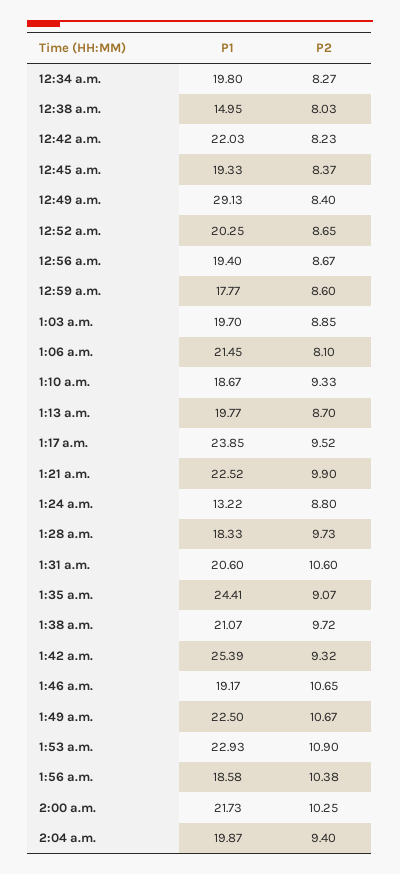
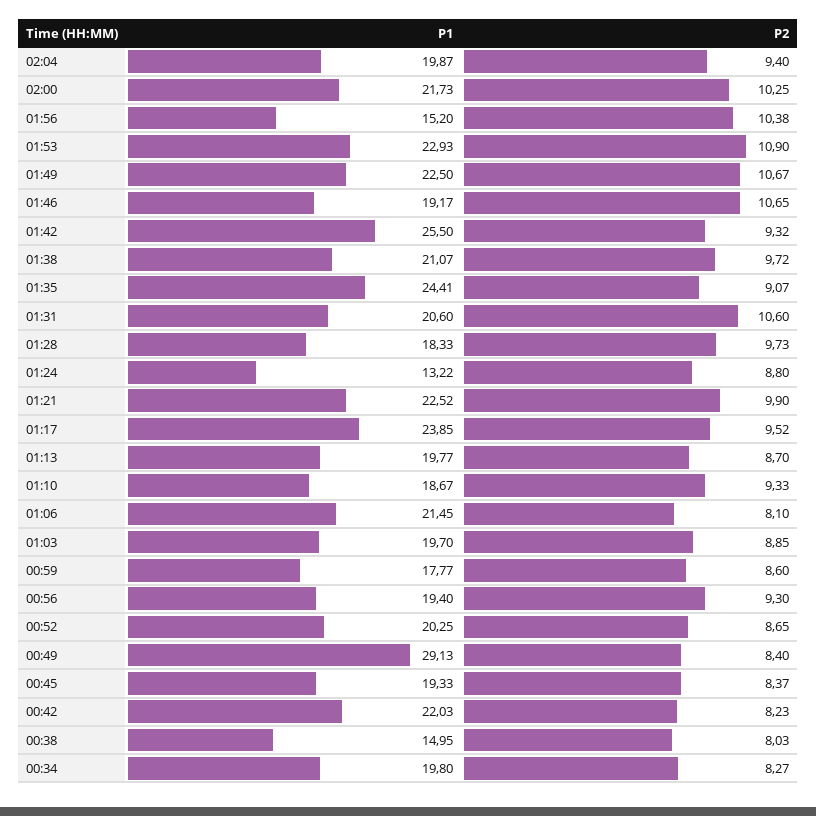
  {
    "P1": {
      "12:34 a.m.": 19.8,
      "12:38 a.m.": 14.95,
      "12:42 a.m.": 22.03,
      "12:45 a.m.": 19.33,
      "12:49 a.m.": 29.13,
      "12:52 a.m.": 20.25,
      "12:56 a.m.": 19.4,
      "12:59 a.m.": 17.77,
      "1:03 a.m.": 19.7,
      "1:06 a.m.": 21.45,
      "1:10 a.m.": 18.67,
      "1:13 a.m.": 19.77,
      "1:17 a.m.": 23.85,
      "1:21 a.m.": 22.52,
      "1:24 a.m.": 13.22,
      "1:28 a.m.": 18.33,
      "1:31 a.m.": 20.6,
      "1:35 a.m.": 24.41,
      "1:38 a.m.": 21.07,
-     "1:42 a.m.": 25.39,
+     "1:42 a.m.": 25.5,
      "1:46 a.m.": 19.17,
      "1:49 a.m.": 22.5,
      "1:53 a.m.": 22.93,
-     "1:56 a.m.": 18.58,
+     "1:56 a.m.": 15.2,
      "2:00 a.m.": 21.73,
      "2:04 a.m.": 19.87
    },
    "P2": {
      "12:34 a.m.": 8.27,
      "12:38 a.m.": 8.03,
      "12:42 a.m.": 8.23,
      "12:45 a.m.": 8.37,
      "12:49 a.m.": 8.4,
      "12:52 a.m.": 8.65,
-     "12:56 a.m.": 8.67,
+     "12:56 a.m.": 9.3,
      "12:59 a.m.": 8.6,
      "1:03 a.m.": 8.85,
      "1:06 a.m.": 8.1,
      "1:10 a.m.": 9.33,
      "1:13 a.m.": 8.7,
      "1:17 a.m.": 9.52,
      "1:21 a.m.": 9.9,
      "1:24 a.m.": 8.8,
      "1:28 a.m.": 9.73,
      "1:31 a.m.": 10.6,
      "1:35 a.m.": 9.07,
      "1:38 a.m.": 9.72,
      "1:42 a.m.": 9.32,
      "1:46 a.m.": 10.65,
      "1:49 a.m.": 10.67,
      "1:53 a.m.": 10.9,
      "1:56 a.m.": 10.38,
      "2:00 a.m.": 10.25,
      "2:04 a.m.": 9.4
    }
  }

